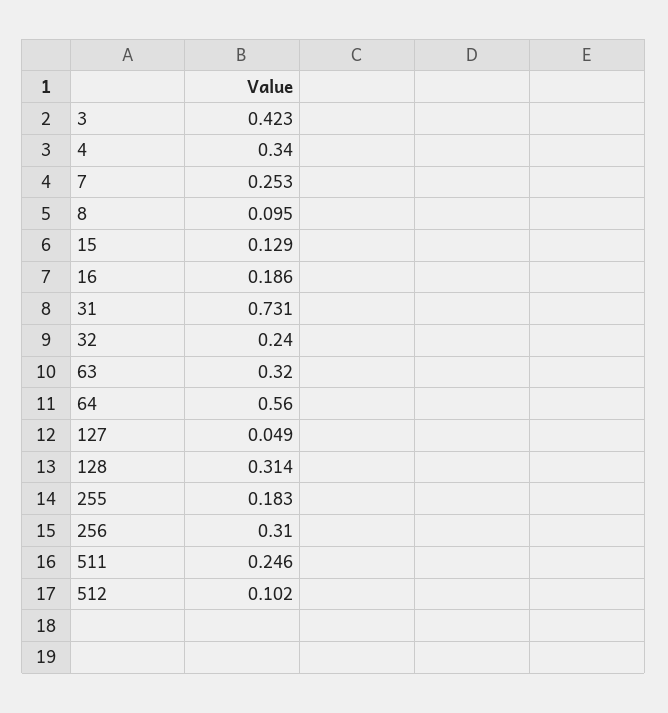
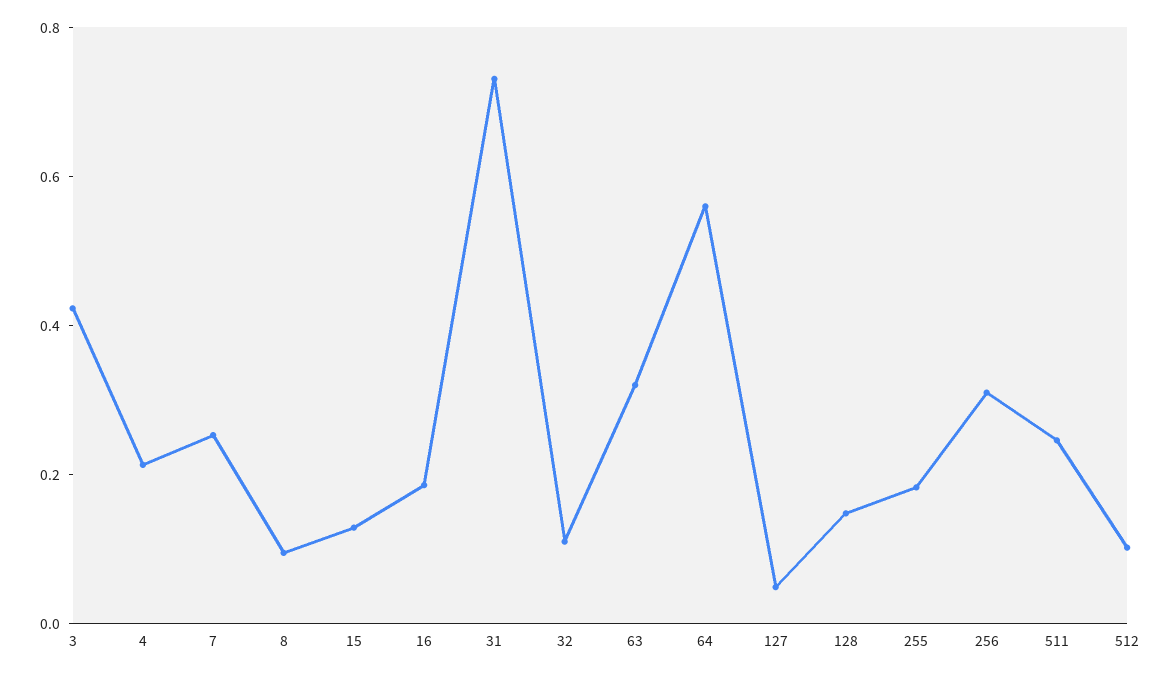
  {
    "3": 0.423,
-   "4": 0.34,
+   "4": 0.2,
    "7": 0.253,
    "8": 0.095,
    "15": 0.129,
    "16": 0.186,
    "31": 0.731,
-   "32": 0.24,
+   "32": 0.1,
    "63": 0.32,
    "64": 0.56,
    "127": 0.049,
-   "128": 0.314,
+   "128": 0.15,
    "255": 0.183,
    "256": 0.31,
    "511": 0.246,
    "512": 0.102
  }

